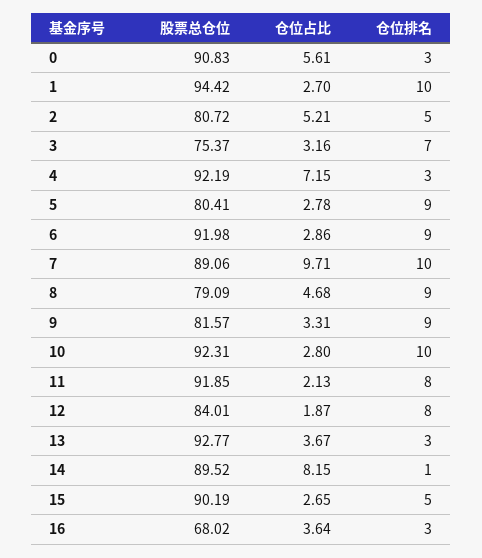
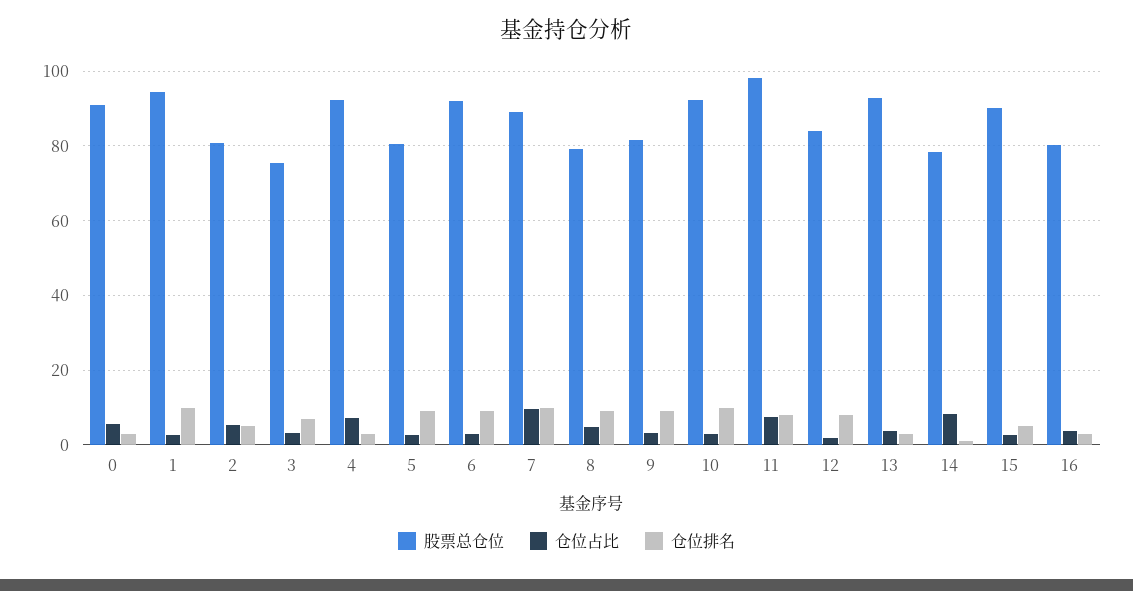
  {
    "股票总仓位": {
      "0": 90.83,
      "1": 94.42,
      "2": 80.72,
      "3": 75.37,
      "4": 92.19,
      "5": 80.41,
      "6": 91.98,
      "7": 89.06,
      "8": 79.09,
      "9": 81.57,
      "10": 92.31,
-     "11": 91.85,
+     "11": 98,
      "12": 84.01,
      "13": 92.77,
-     "14": 89.52,
+     "14": 78,
      "15": 90.19,
-     "16": 68.02
+     "16": 80
    },
    "仓位占比": {
      "0": 5.61,
      "1": 2.7,
      "2": 5.21,
      "3": 3.16,
      "4": 7.15,
      "5": 2.78,
      "6": 2.86,
      "7": 9.71,
      "8": 4.68,
      "9": 3.31,
      "10": 2.8,
-     "11": 2.13,
+     "11": 8,
      "12": 1.87,
      "13": 3.67,
      "14": 8.15,
      "15": 2.65,
      "16": 3.64
    },
    "仓位排名": {
      "0": 3,
      "1": 10,
      "2": 5,
      "3": 7,
      "4": 3,
      "5": 9,
      "6": 9,
      "7": 10,
      "8": 9,
      "9": 9,
      "10": 10,
      "11": 8,
      "12": 8,
      "13": 3,
      "14": 1,
      "15": 5,
      "16": 3
    }
  }

